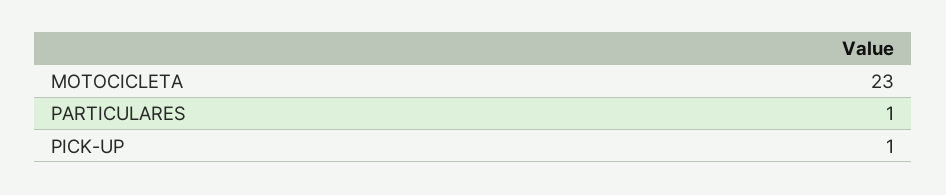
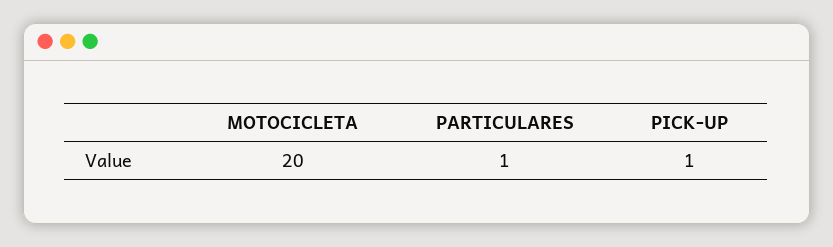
  {
-   "MOTOCICLETA": 23,
+   "MOTOCICLETA": 20,
    "PARTICULARES": 1,
    "PICK-UP": 1
  }

